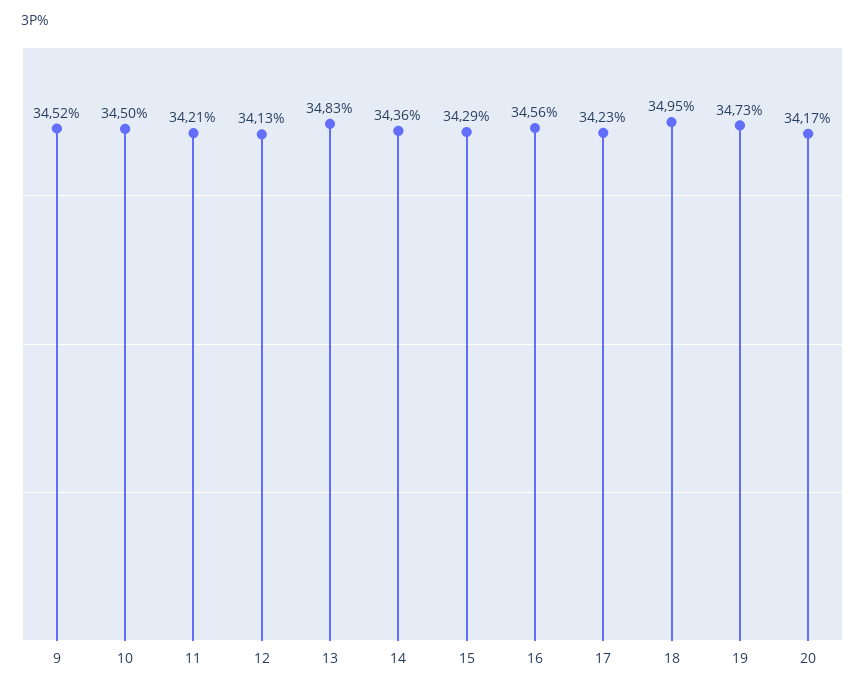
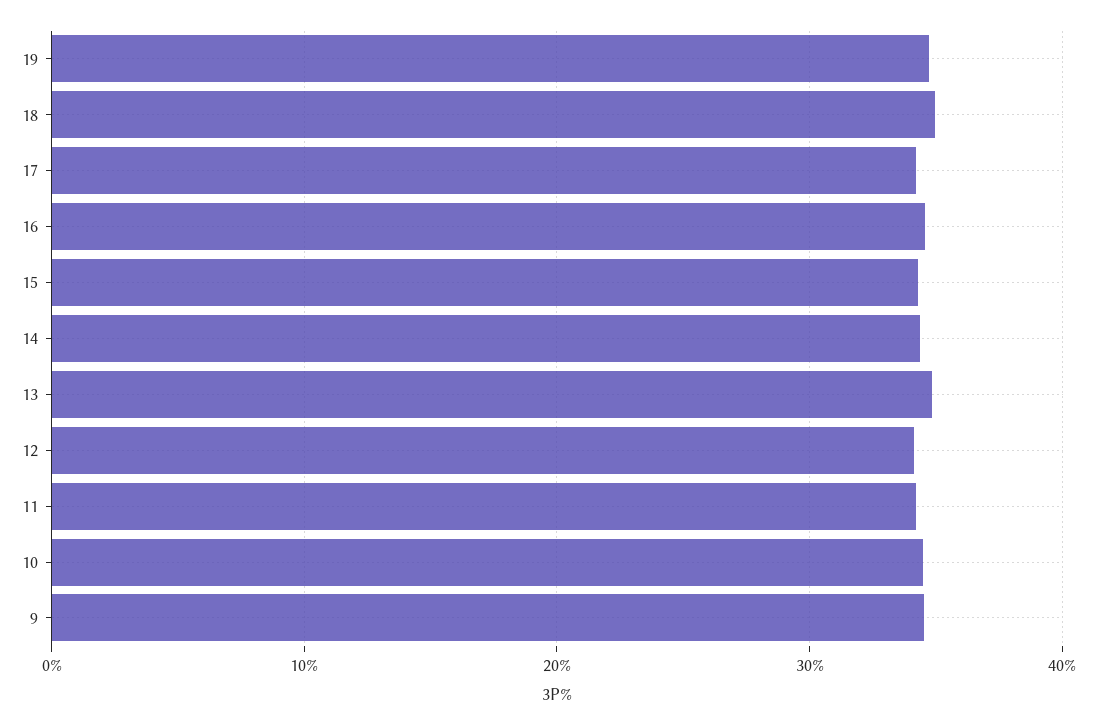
  {
    "9": 34.52,
    "10": 34.5,
    "11": 34.21,
    "12": 34.13,
    "13": 34.83,
    "14": 34.36,
    "15": 34.29,
    "16": 34.56,
    "17": 34.23,
    "18": 34.95,
-   "19": 34.73,
+   "19": 34.73
-   "20": 34.17
  }

